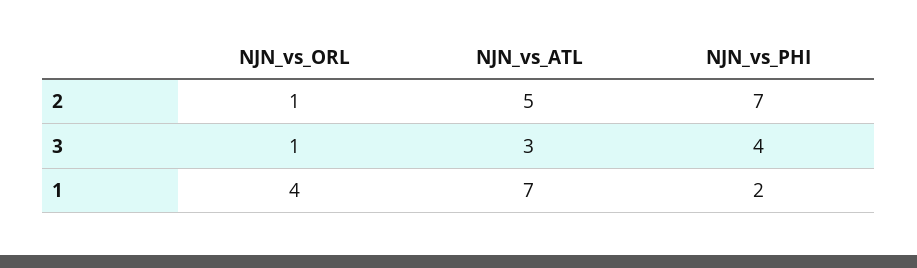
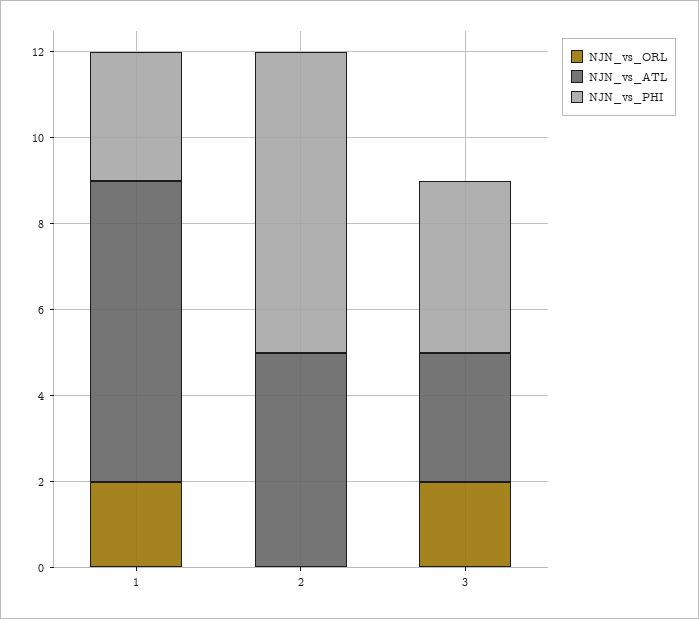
  {
    "NJN_vs_ORL": {
-     "2": 1,
+     "2": 0,
-     "3": 1,
+     "3": 2,
-     "1": 4
+     "1": 2
    },
    "NJN_vs_ATL": {
      "2": 5,
      "3": 3,
      "1": 7
    },
    "NJN_vs_PHI": {
      "2": 7,
      "3": 4,
-     "1": 2
+     "1": 3
    }
  }

